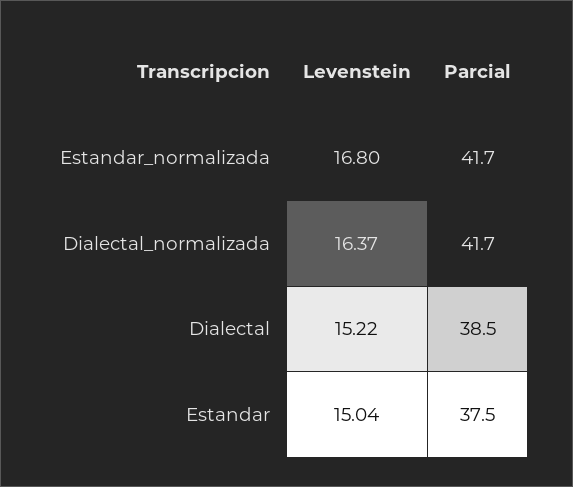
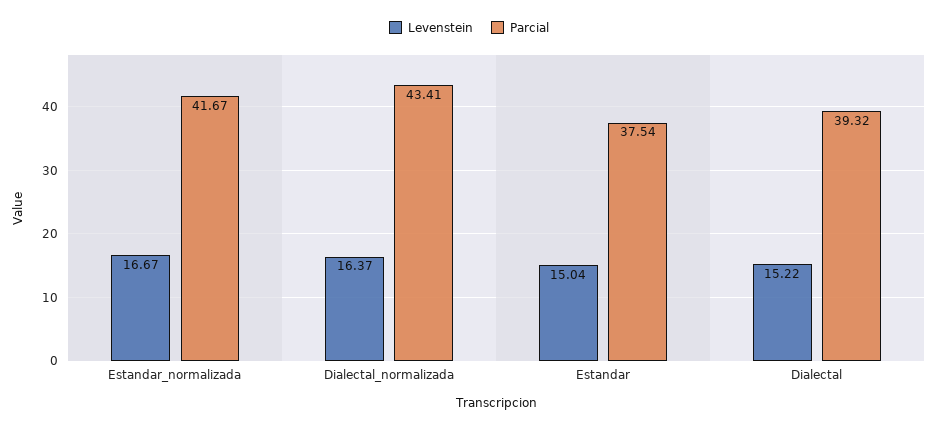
  {
    "Levenstein": {
-     "Estandar_normalizada": 16.8,
+     "Estandar_normalizada": 16.67,
      "Dialectal_normalizada": 16.37,
      "Dialectal": 15.22,
      "Estandar": 15.04
    },
    "Parcial": {
      "Estandar_normalizada": 41.67,
-     "Dialectal_normalizada": 41.7,
+     "Dialectal_normalizada": 43.41,
-     "Dialectal": 38.5,
+     "Dialectal": 39.32,
      "Estandar": 37.54
    }
  }

